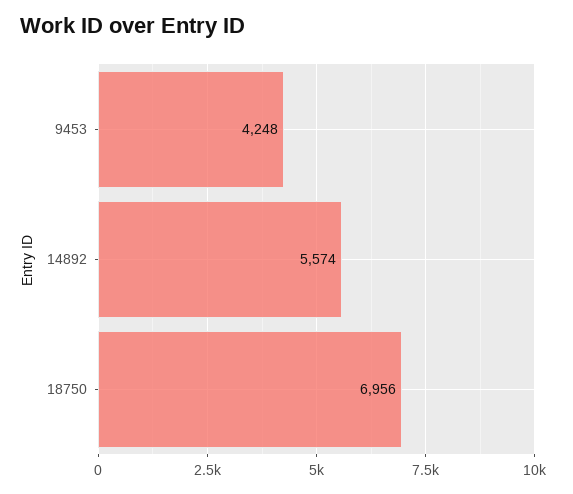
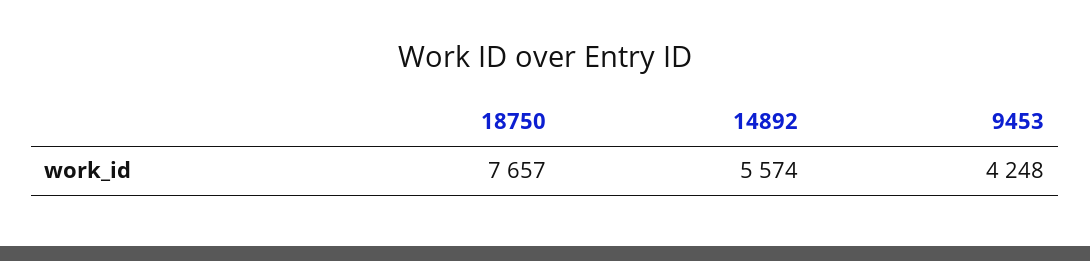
  {
    "9453": 4248,
    "14892": 5574,
-   "18750": 6956
+   "18750": 7657
  }

